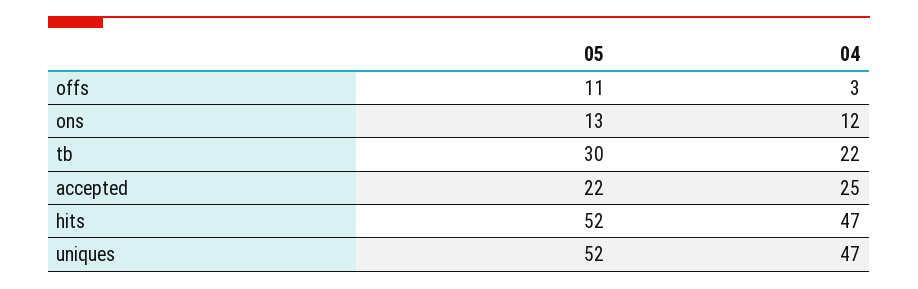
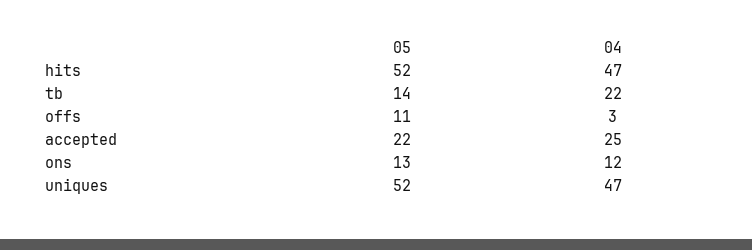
  {
    "05": {
      "offs": 11,
      "ons": 13,
-     "tb": 30,
+     "tb": 14,
      "accepted": 22,
      "hits": 52,
      "uniques": 52
    },
    "04": {
      "offs": 3,
      "ons": 12,
      "tb": 22,
      "accepted": 25,
      "hits": 47,
      "uniques": 47
    }
  }

